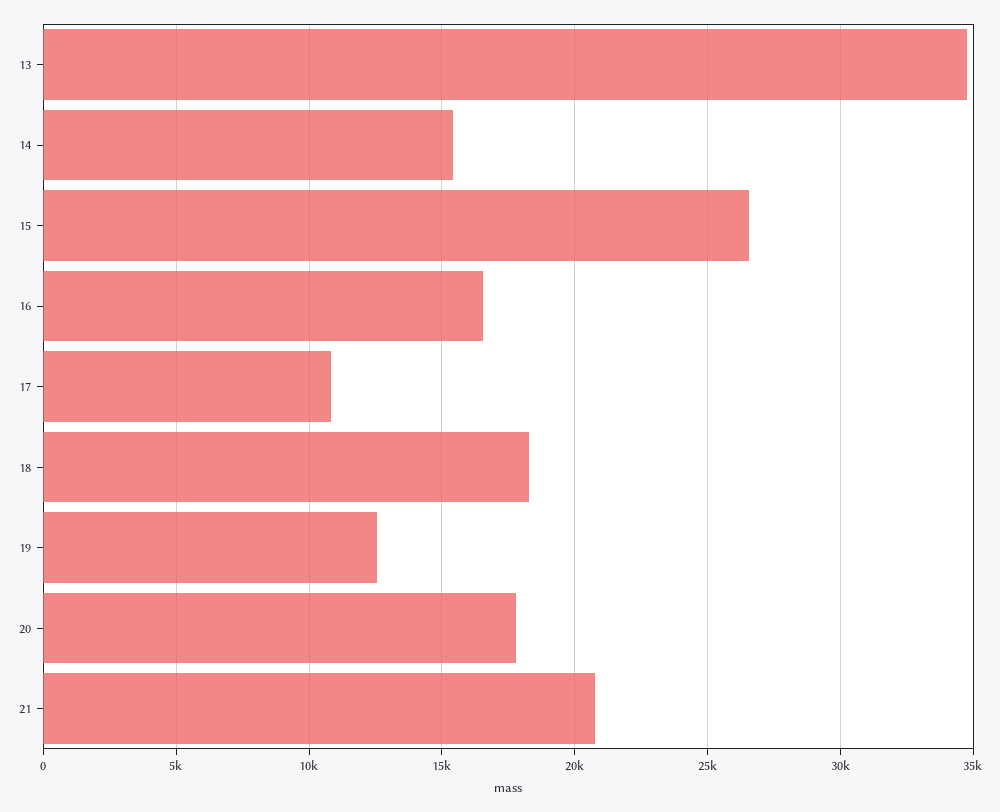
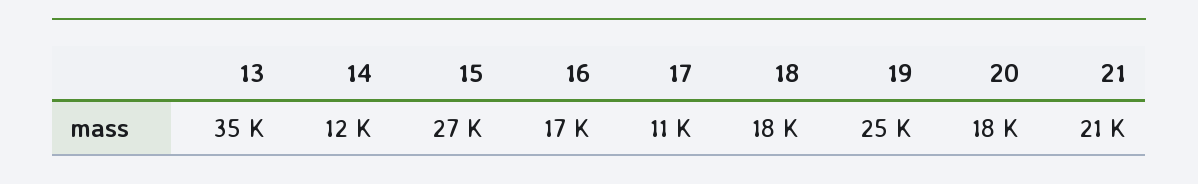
  {
    "13": 35000,
-   "14": 15500,
+   "14": 12000,
    "15": 27000,
    "16": 17000,
    "17": 11000,
    "18": 18000,
-   "19": 12500,
+   "19": 25000,
    "20": 18000,
    "21": 21000
  }

